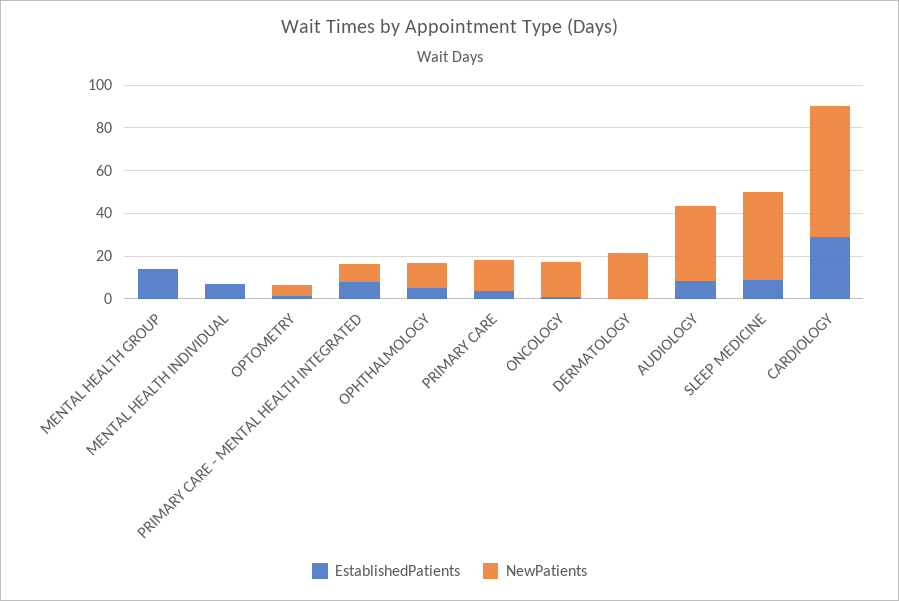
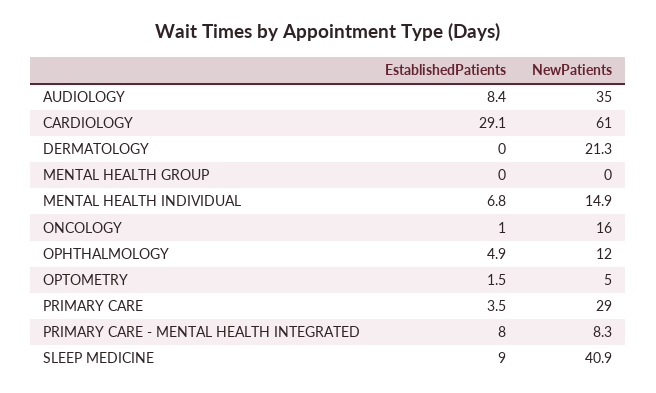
  {
    "EstablishedPatients": {
-     "MENTAL HEALTH GROUP": 15,
+     "MENTAL HEALTH GROUP": 0,
      "MENTAL HEALTH INDIVIDUAL": 6.8,
      "OPTOMETRY": 1.5,
      "PRIMARY CARE - MENTAL HEALTH INTEGRATED": 8,
      "OPHTHALMOLOGY": 4.9,
      "PRIMARY CARE": 3.5,
      "ONCOLOGY": 1,
      "DERMATOLOGY": 0,
      "AUDIOLOGY": 8.4,
      "SLEEP MEDICINE": 9,
      "CARDIOLOGY": 29.1
    },
    "NewPatients": {
      "MENTAL HEALTH GROUP": 0,
-     "MENTAL HEALTH INDIVIDUAL": 0,
+     "MENTAL HEALTH INDIVIDUAL": 14.9,
      "OPTOMETRY": 5,
      "PRIMARY CARE - MENTAL HEALTH INTEGRATED": 8.3,
      "OPHTHALMOLOGY": 12,
-     "PRIMARY CARE": 15,
+     "PRIMARY CARE": 29,
      "ONCOLOGY": 16,
      "DERMATOLOGY": 21.3,
      "AUDIOLOGY": 35,
      "SLEEP MEDICINE": 40.9,
      "CARDIOLOGY": 61
    }
  }

